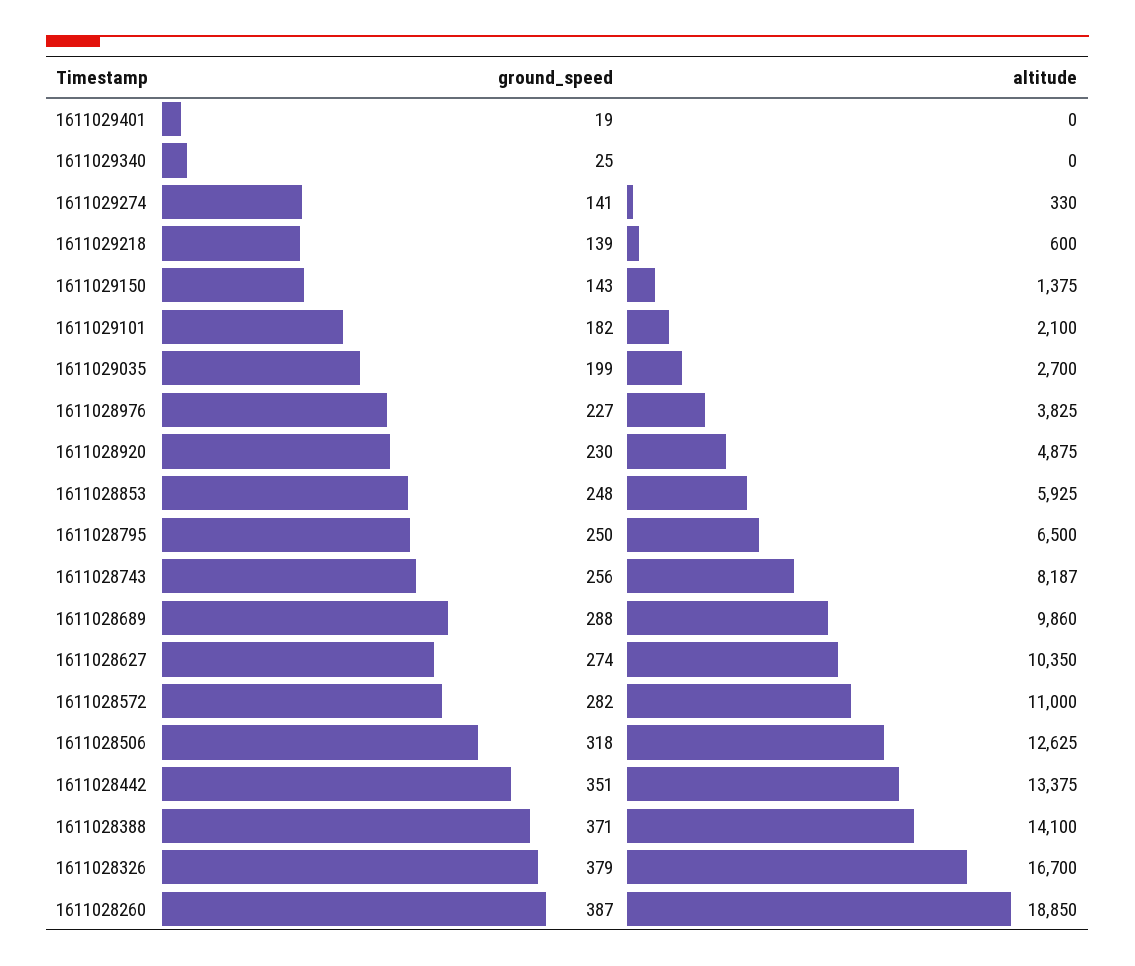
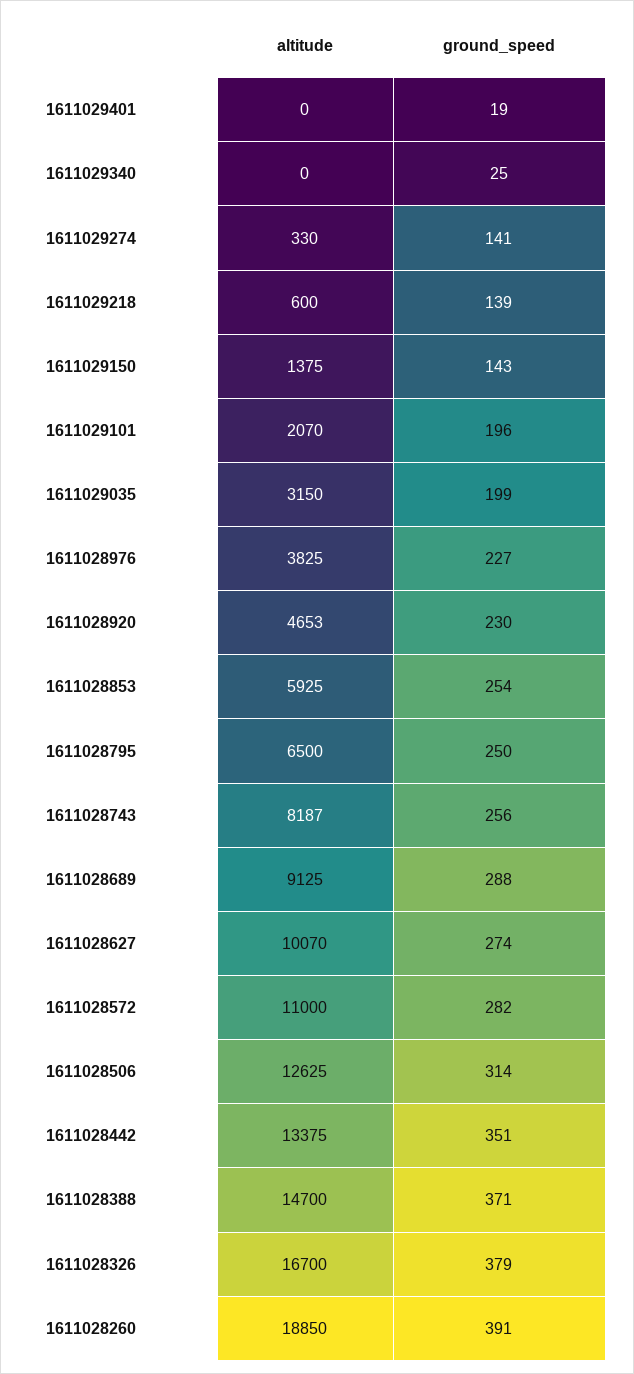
  {
    "ground_speed": {
      "1611029401": 19,
      "1611029340": 25,
      "1611029274": 141,
      "1611029218": 139,
      "1611029150": 143,
-     "1611029101": 182,
+     "1611029101": 196,
      "1611029035": 199,
      "1611028976": 227,
      "1611028920": 230,
-     "1611028853": 248,
+     "1611028853": 254,
      "1611028795": 250,
      "1611028743": 256,
      "1611028689": 288,
      "1611028627": 274,
      "1611028572": 282,
-     "1611028506": 318,
+     "1611028506": 314,
      "1611028442": 351,
      "1611028388": 371,
      "1611028326": 379,
-     "1611028260": 387
+     "1611028260": 391
    },
    "altitude": {
      "1611029401": 0,
      "1611029340": 0,
      "1611029274": 330,
      "1611029218": 600,
      "1611029150": 1375,
-     "1611029101": 2100,
+     "1611029101": 2070,
-     "1611029035": 2700,
+     "1611029035": 3150,
      "1611028976": 3825,
-     "1611028920": 4875,
+     "1611028920": 4653,
      "1611028853": 5925,
      "1611028795": 6500,
      "1611028743": 8187,
-     "1611028689": 9860,
+     "1611028689": 9125,
-     "1611028627": 10350,
+     "1611028627": 10070,
      "1611028572": 11000,
      "1611028506": 12625,
      "1611028442": 13375,
-     "1611028388": 14100,
+     "1611028388": 14700,
      "1611028326": 16700,
      "1611028260": 18850
    }
  }

